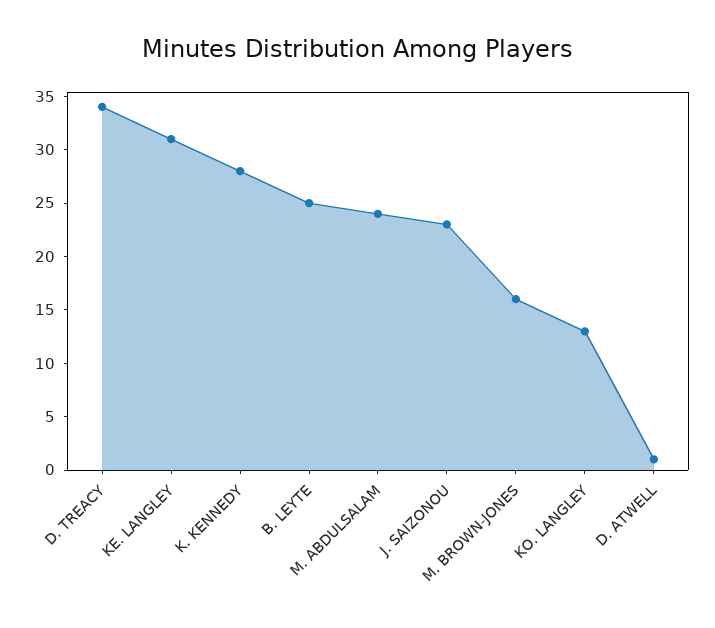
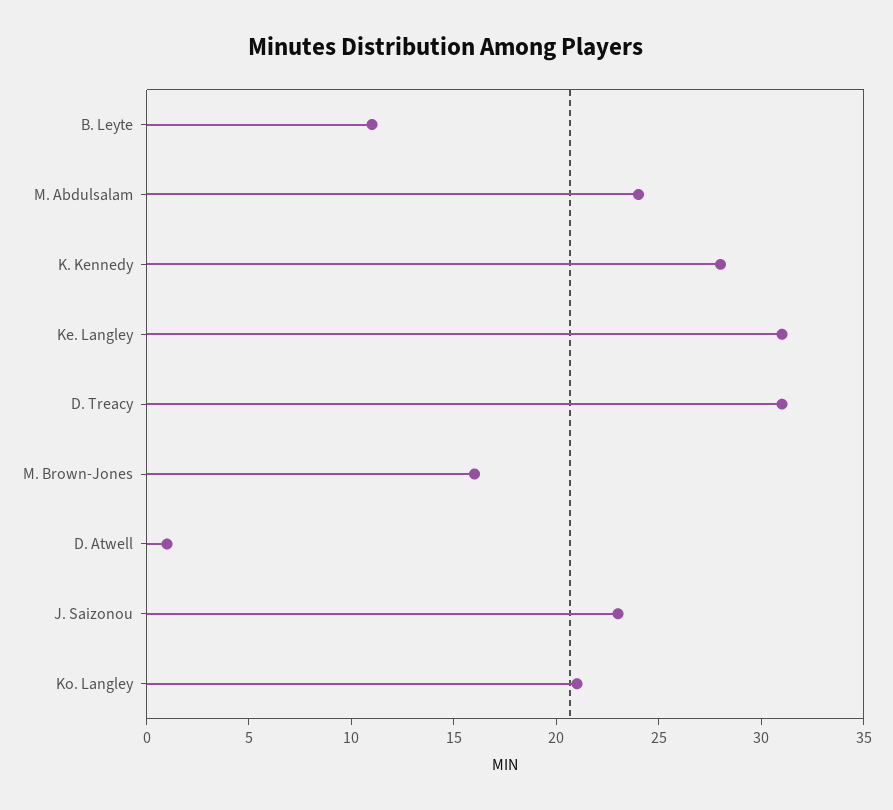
  {
-   "D. TREACY": 34,
+   "D. TREACY": 31,
    "KE. LANGLEY": 31,
    "K. KENNEDY": 28,
-   "B. LEYTE": 25,
+   "B. LEYTE": 11,
    "M. ABDULSALAM": 24,
    "J. SAIZONOU": 23,
    "M. BROWN-JONES": 16,
-   "KO. LANGLEY": 13,
+   "KO. LANGLEY": 21,
    "D. ATWELL": 1
  }

